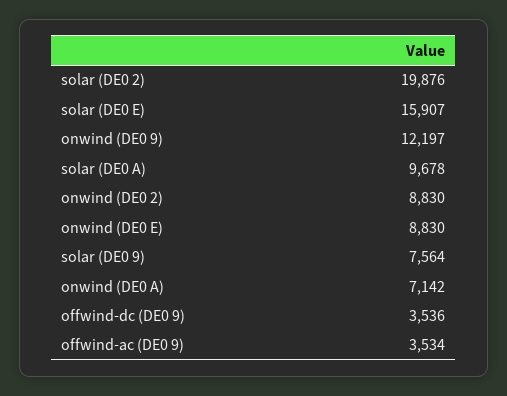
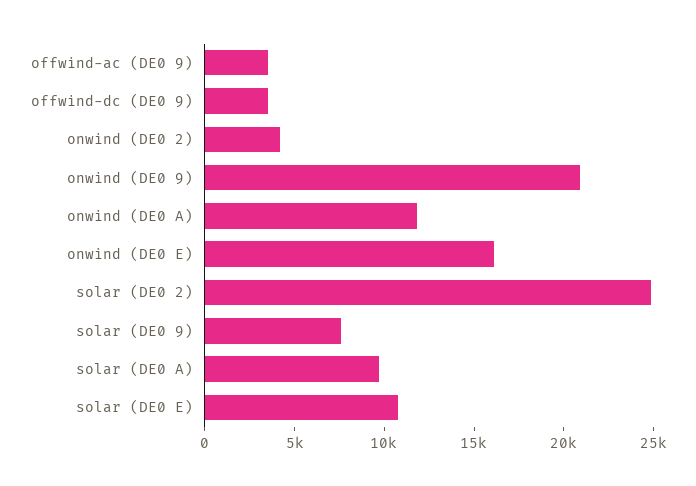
  {
-   "solar (DE0 2)": 19876,
+   "solar (DE0 2)": 25000,
-   "solar (DE0 E)": 15907,
+   "solar (DE0 E)": 11000,
-   "onwind (DE0 9)": 12197,
+   "onwind (DE0 9)": 21000,
    "solar (DE0 A)": 9678,
-   "onwind (DE0 2)": 8830,
+   "onwind (DE0 2)": 4000,
-   "onwind (DE0 E)": 8830,
+   "onwind (DE0 E)": 16000,
    "solar (DE0 9)": 7564,
-   "onwind (DE0 A)": 7142,
+   "onwind (DE0 A)": 12000,
    "offwind-dc (DE0 9)": 3536,
    "offwind-ac (DE0 9)": 3534
  }

